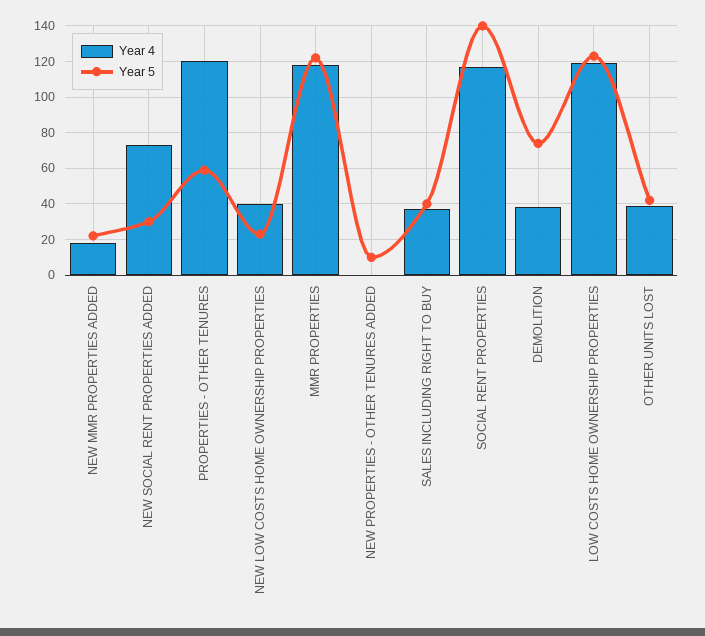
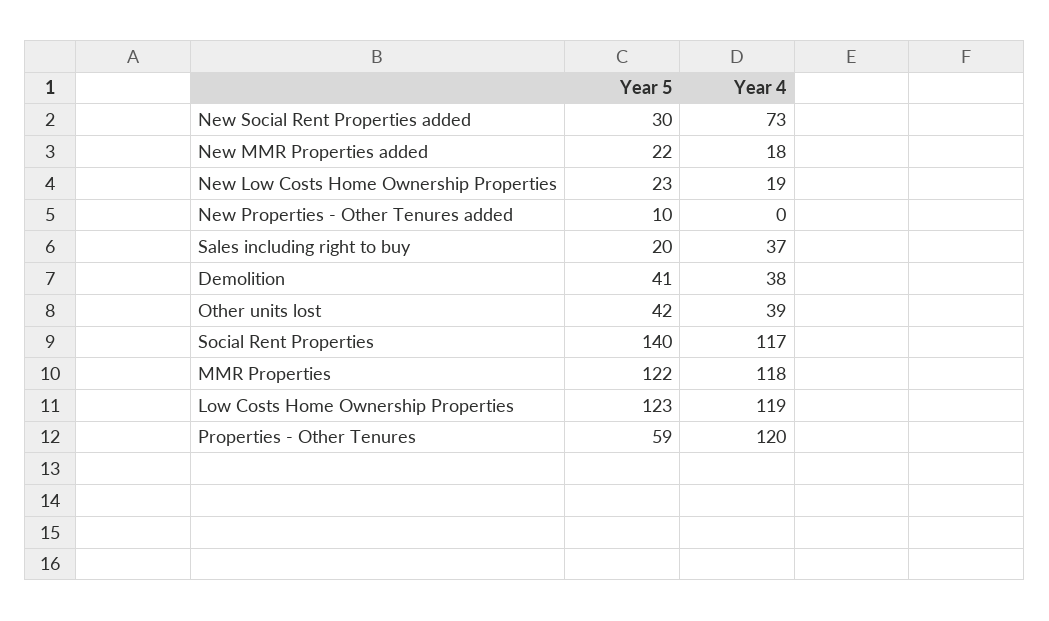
  {
    "Year 4": {
      "NEW MMR PROPERTIES ADDED": 18,
      "NEW SOCIAL RENT PROPERTIES ADDED": 73,
      "PROPERTIES - OTHER TENURES": 120,
-     "NEW LOW COSTS HOME OWNERSHIP PROPERTIES": 40,
+     "NEW LOW COSTS HOME OWNERSHIP PROPERTIES": 19,
      "MMR PROPERTIES": 118,
      "NEW PROPERTIES - OTHER TENURES ADDED": 0,
      "SALES INCLUDING RIGHT TO BUY": 37,
      "SOCIAL RENT PROPERTIES": 117,
      "DEMOLITION": 38,
      "LOW COSTS HOME OWNERSHIP PROPERTIES": 119,
      "OTHER UNITS LOST": 39
    },
    "Year 5": {
      "NEW MMR PROPERTIES ADDED": 22,
      "NEW SOCIAL RENT PROPERTIES ADDED": 30,
      "PROPERTIES - OTHER TENURES": 59,
      "NEW LOW COSTS HOME OWNERSHIP PROPERTIES": 23,
      "MMR PROPERTIES": 122,
      "NEW PROPERTIES - OTHER TENURES ADDED": 10,
-     "SALES INCLUDING RIGHT TO BUY": 40,
+     "SALES INCLUDING RIGHT TO BUY": 20,
      "SOCIAL RENT PROPERTIES": 140,
-     "DEMOLITION": 75,
+     "DEMOLITION": 41,
      "LOW COSTS HOME OWNERSHIP PROPERTIES": 123,
      "OTHER UNITS LOST": 42
    }
  }

